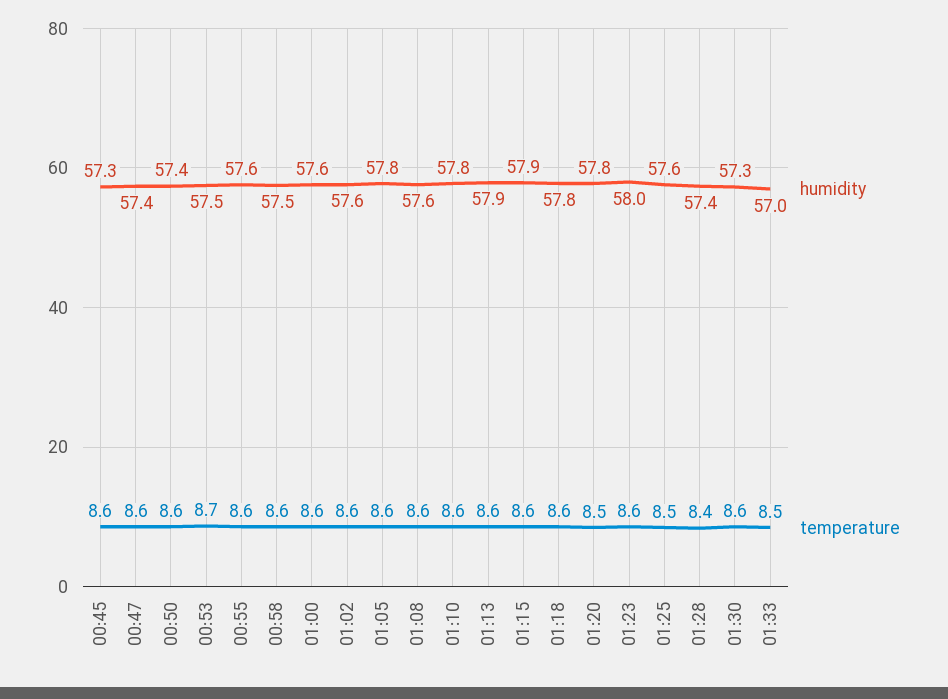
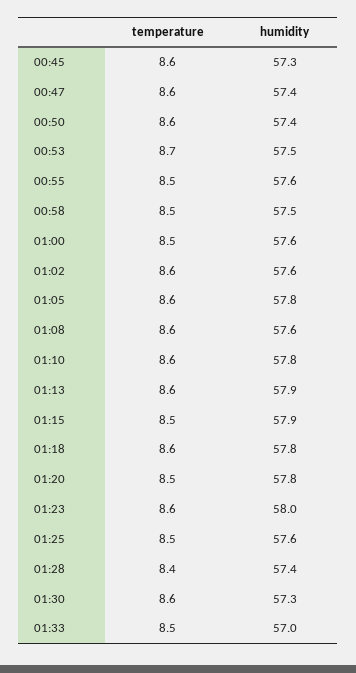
  {
    "humidity": {
      "00:45": 57.3,
      "00:47": 57.4,
      "00:50": 57.4,
      "00:53": 57.5,
      "00:55": 57.6,
      "00:58": 57.5,
      "01:00": 57.6,
      "01:02": 57.6,
      "01:05": 57.8,
      "01:08": 57.6,
      "01:10": 57.8,
      "01:13": 57.9,
      "01:15": 57.9,
      "01:18": 57.8,
      "01:20": 57.8,
      "01:23": 58,
      "01:25": 57.6,
      "01:28": 57.4,
      "01:30": 57.3,
      "01:33": 57
    },
    "temperature": {
      "00:45": 8.6,
      "00:47": 8.6,
      "00:50": 8.6,
      "00:53": 8.7,
-     "00:55": 8.6,
+     "00:55": 8.5,
-     "00:58": 8.6,
+     "00:58": 8.5,
-     "01:00": 8.6,
+     "01:00": 8.5,
      "01:02": 8.6,
      "01:05": 8.6,
      "01:08": 8.6,
      "01:10": 8.6,
      "01:13": 8.6,
-     "01:15": 8.6,
+     "01:15": 8.5,
      "01:18": 8.6,
      "01:20": 8.5,
      "01:23": 8.6,
      "01:25": 8.5,
      "01:28": 8.4,
      "01:30": 8.6,
      "01:33": 8.5
    }
  }

